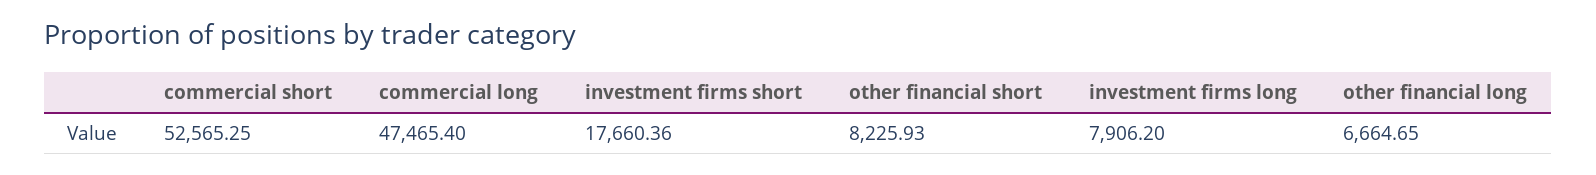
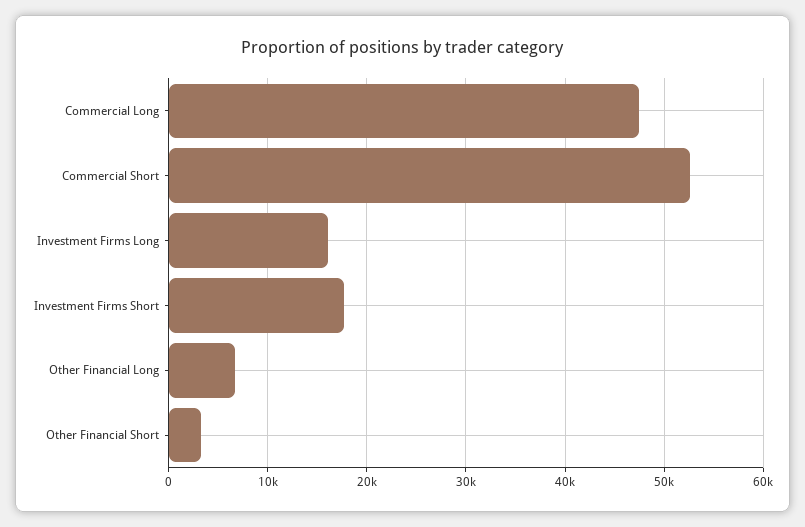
  {
    "commercial short": 52565.25,
    "commercial long": 47465.4,
    "investment firms short": 17660.36,
-   "other financial short": 8225.93,
+   "other financial short": 3000,
-   "investment firms long": 7906.2,
+   "investment firms long": 16000,
    "other financial long": 6664.65
  }

